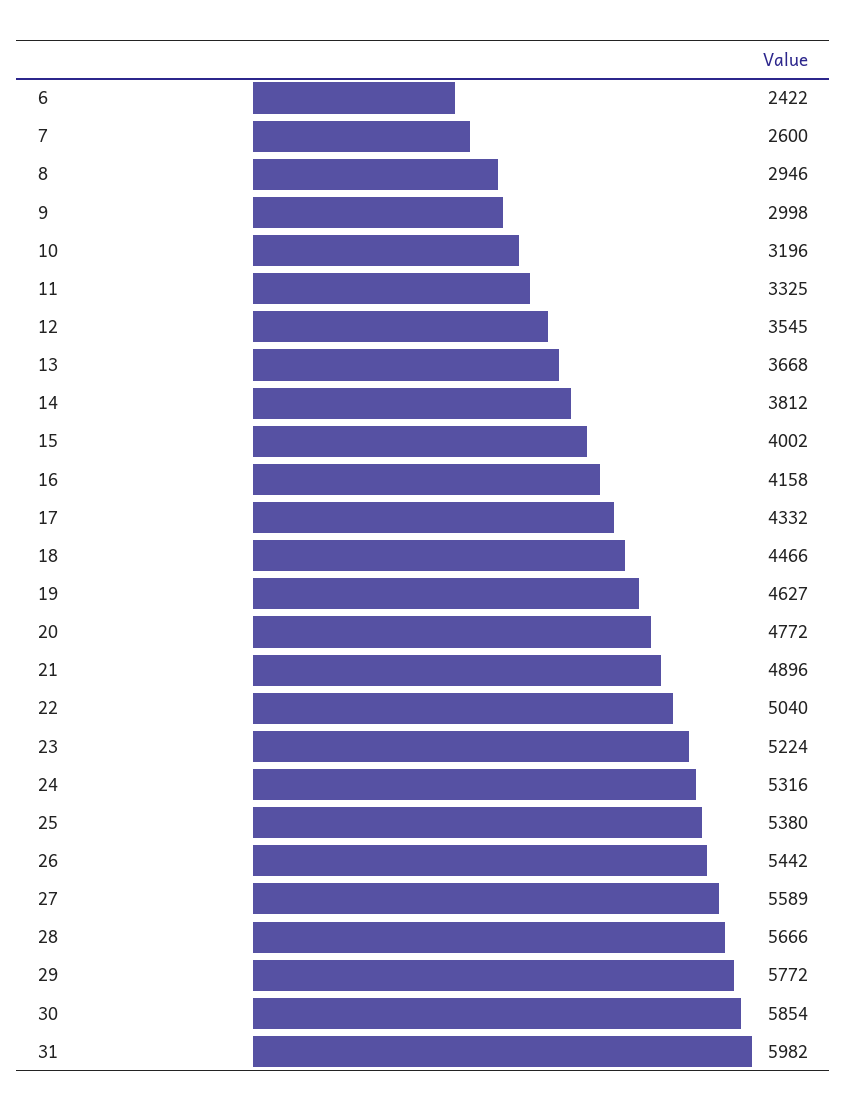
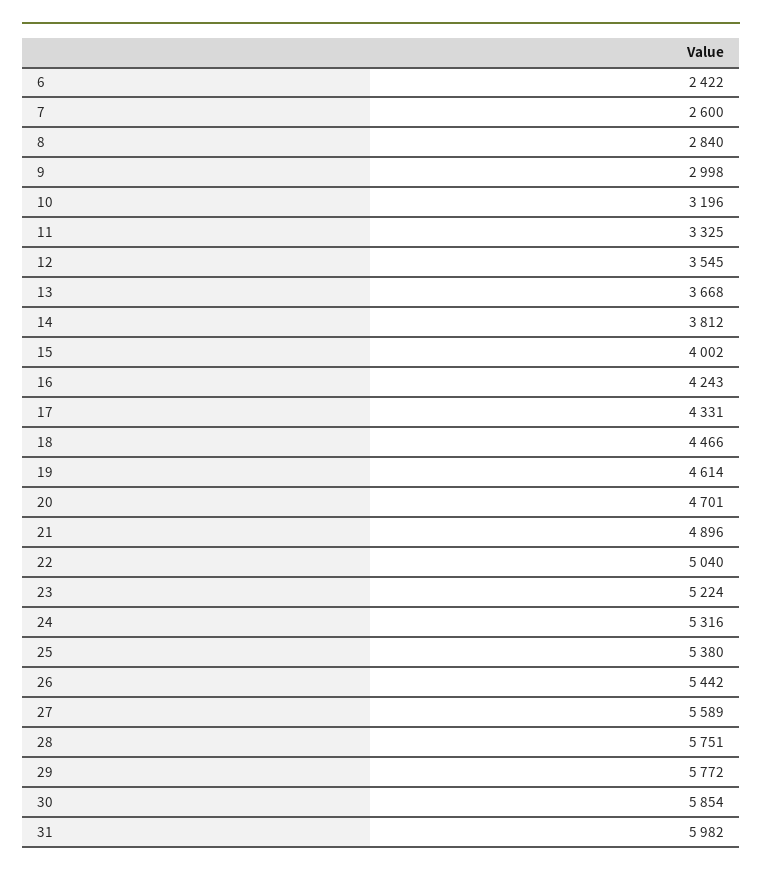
  {
    "6": 2422,
    "7": 2600,
-   "8": 2946,
+   "8": 2840,
    "9": 2998,
    "10": 3196,
    "11": 3325,
    "12": 3545,
    "13": 3668,
    "14": 3812,
    "15": 4002,
-   "16": 4158,
+   "16": 4243,
-   "17": 4332,
+   "17": 4331,
    "18": 4466,
-   "19": 4627,
+   "19": 4614,
-   "20": 4772,
+   "20": 4701,
    "21": 4896,
    "22": 5040,
    "23": 5224,
    "24": 5316,
    "25": 5380,
    "26": 5442,
    "27": 5589,
-   "28": 5666,
+   "28": 5751,
    "29": 5772,
    "30": 5854,
    "31": 5982
  }

